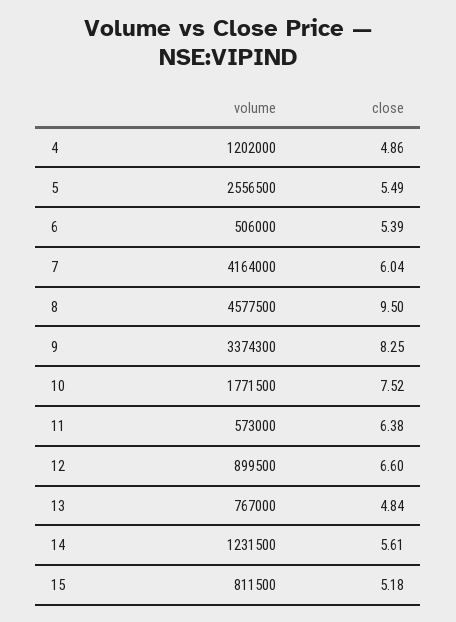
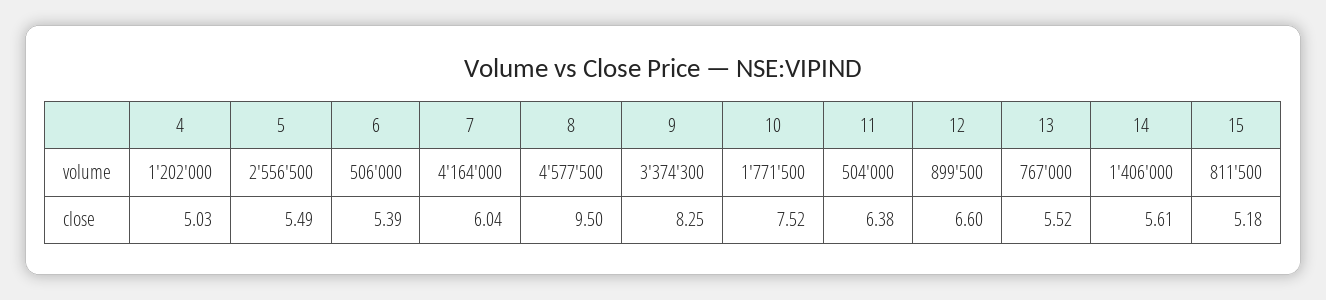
  {
    "volume": {
      "4": 1202000,
      "5": 2556500,
      "6": 506000,
      "7": 4164000,
      "8": 4577500,
      "9": 3374300,
      "10": 1771500,
-     "11": 573000,
+     "11": 504000,
      "12": 899500,
      "13": 767000,
-     "14": 1231500,
+     "14": 1406000,
      "15": 811500
    },
    "close": {
-     "4": 4.86,
+     "4": 5.03,
      "5": 5.49,
      "6": 5.39,
      "7": 6.04,
      "8": 9.5,
      "9": 8.25,
      "10": 7.52,
      "11": 6.38,
      "12": 6.6,
-     "13": 4.84,
+     "13": 5.52,
      "14": 5.61,
      "15": 5.18
    }
  }

